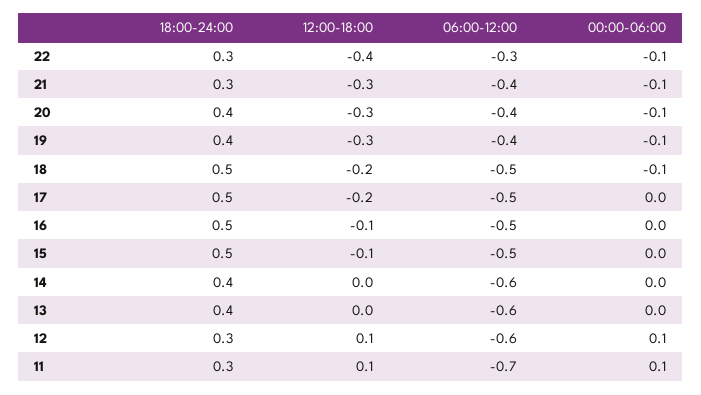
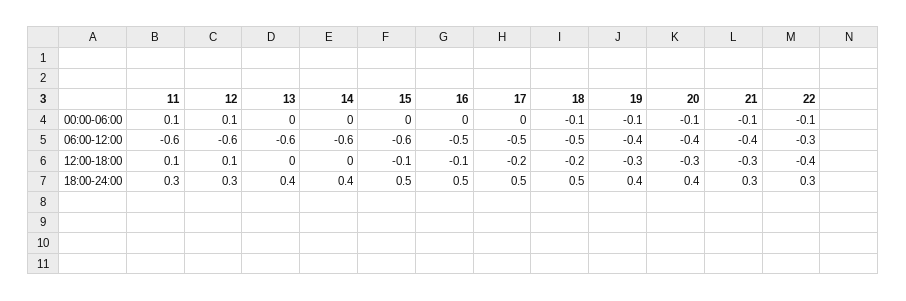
  {
    "18:00-24:00": {
      "22": 0.3,
      "21": 0.3,
      "20": 0.4,
      "19": 0.4,
      "18": 0.5,
      "17": 0.5,
      "16": 0.5,
      "15": 0.5,
      "14": 0.4,
      "13": 0.4,
      "12": 0.3,
      "11": 0.3
    },
    "12:00-18:00": {
      "22": -0.4,
      "21": -0.3,
      "20": -0.3,
      "19": -0.3,
      "18": -0.2,
      "17": -0.2,
      "16": -0.1,
      "15": -0.1,
      "14": 0,
      "13": 0,
      "12": 0.1,
      "11": 0.1
    },
    "06:00-12:00": {
      "22": -0.3,
      "21": -0.4,
      "20": -0.4,
      "19": -0.4,
      "18": -0.5,
      "17": -0.5,
      "16": -0.5,
-     "15": -0.5,
+     "15": -0.6,
      "14": -0.6,
      "13": -0.6,
      "12": -0.6,
-     "11": -0.7
+     "11": -0.6
    },
    "00:00-06:00": {
      "22": -0.1,
      "21": -0.1,
      "20": -0.1,
      "19": -0.1,
      "18": -0.1,
      "17": 0,
      "16": 0,
      "15": 0,
      "14": 0,
      "13": 0,
      "12": 0.1,
      "11": 0.1
    }
  }

